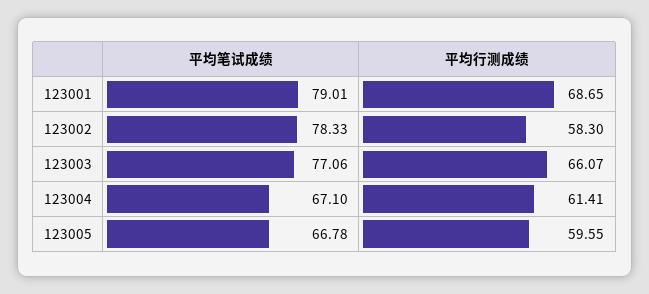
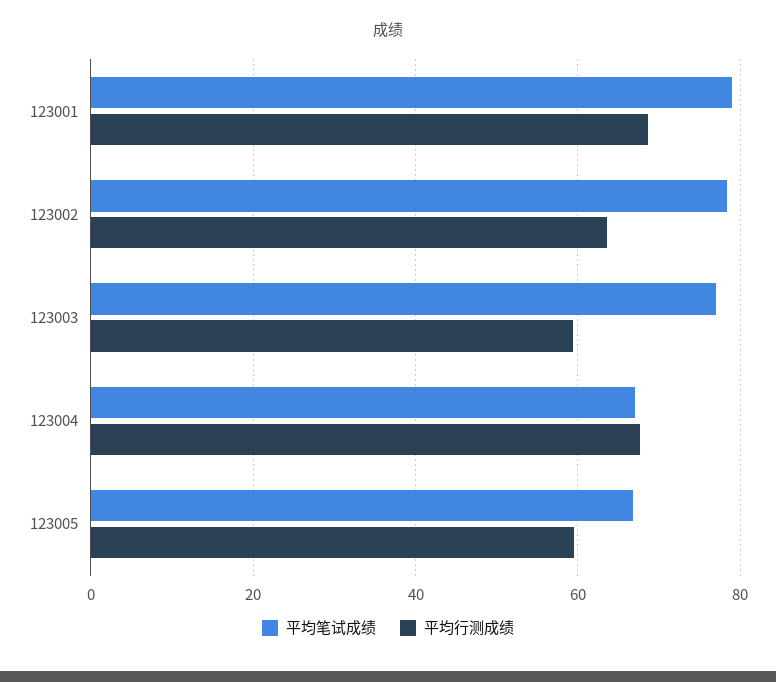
  {
    "平均笔试成绩": {
      "123001": 79.01,
      "123002": 78.33,
      "123003": 77.06,
      "123004": 67.1,
      "123005": 66.78
    },
    "平均行测成绩": {
      "123001": 68.65,
-     "123002": 58.3,
+     "123002": 64,
-     "123003": 66.07,
+     "123003": 60,
-     "123004": 61.41,
+     "123004": 68,
      "123005": 59.55
    }
  }

